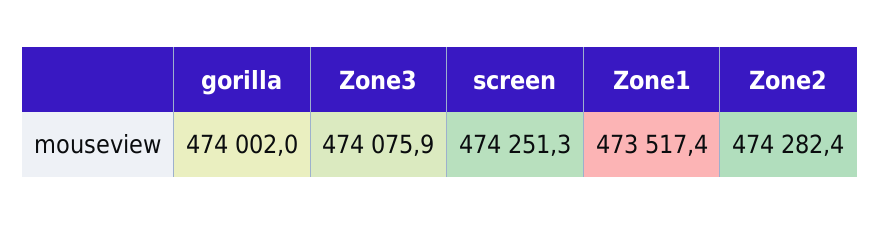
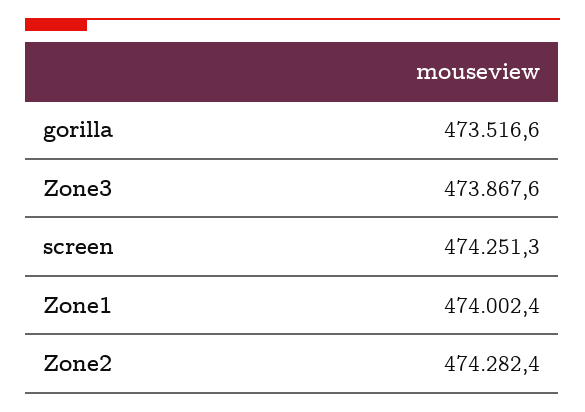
  {
-   "gorilla": 474002,
+   "gorilla": 473516.6,
-   "Zone3": 474075.9,
+   "Zone3": 473867.6,
    "screen": 474251.3,
-   "Zone1": 473517.4,
+   "Zone1": 474002.4,
    "Zone2": 474282.4
  }

